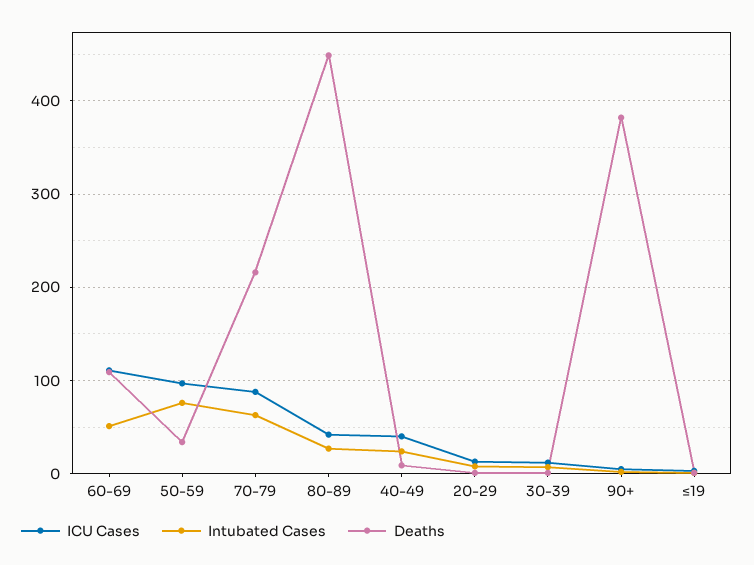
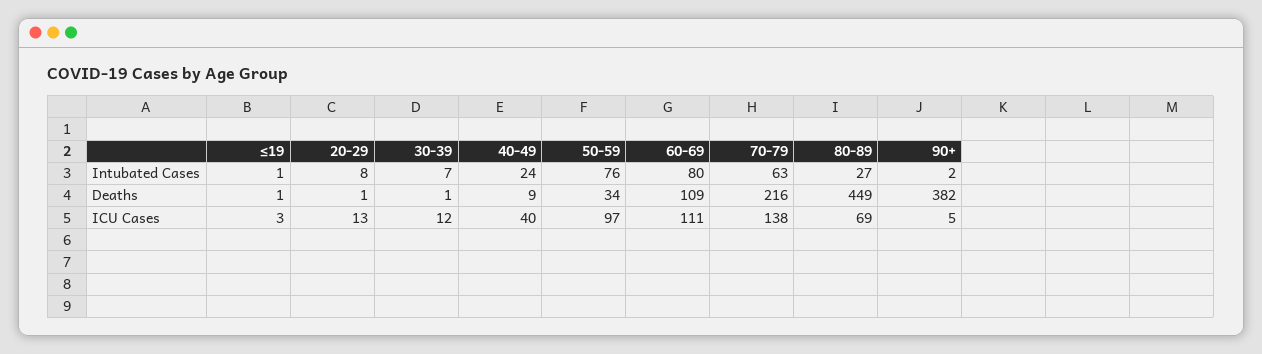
  {
    "ICU Cases": {
      "60-69": 111,
      "50-59": 97,
-     "70-79": 90,
+     "70-79": 138,
-     "80-89": 40,
+     "80-89": 69,
      "40-49": 40,
      "20-29": 13,
      "30-39": 12,
      "90+": 5,
      "≤19": 3
    },
    "Intubated Cases": {
-     "60-69": 50,
+     "60-69": 80,
      "50-59": 76,
      "70-79": 63,
      "80-89": 27,
      "40-49": 24,
      "20-29": 8,
      "30-39": 7,
      "90+": 2,
      "≤19": 1
    },
    "Deaths": {
      "60-69": 109,
      "50-59": 34,
      "70-79": 216,
      "80-89": 449,
      "40-49": 9,
      "20-29": 1,
      "30-39": 1,
      "90+": 382,
      "≤19": 1
    }
  }

